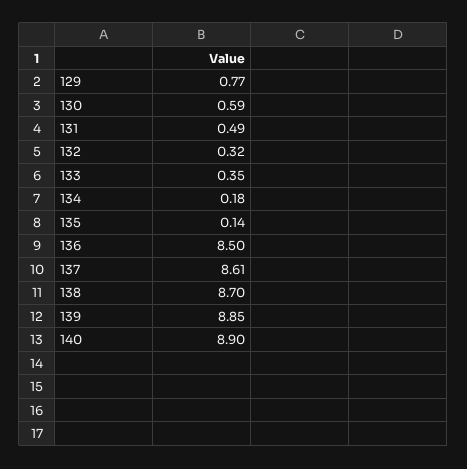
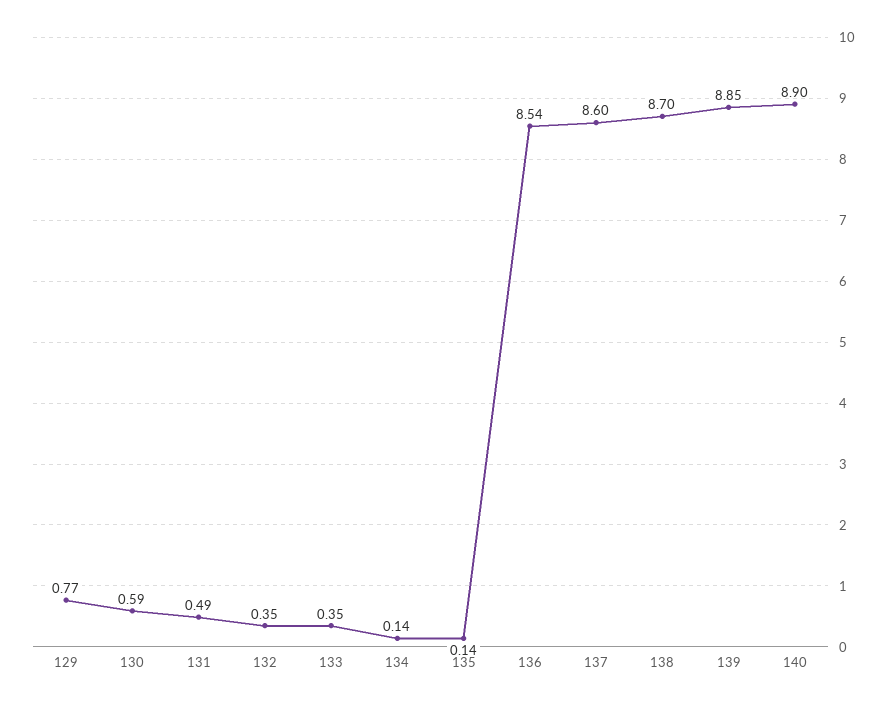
  {
    "129": 0.77,
    "130": 0.59,
    "131": 0.49,
-   "132": 0.32,
+   "132": 0.35,
    "133": 0.35,
-   "134": 0.18,
+   "134": 0.14,
    "135": 0.14,
-   "136": 8.5,
+   "136": 8.54,
-   "137": 8.61,
+   "137": 8.6,
    "138": 8.7,
    "139": 8.85,
    "140": 8.9
  }

